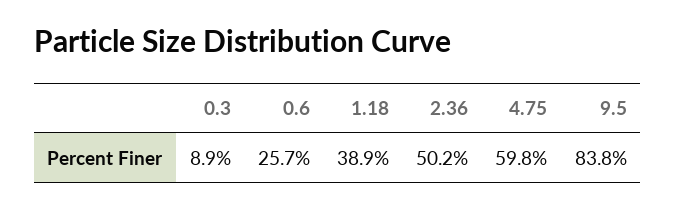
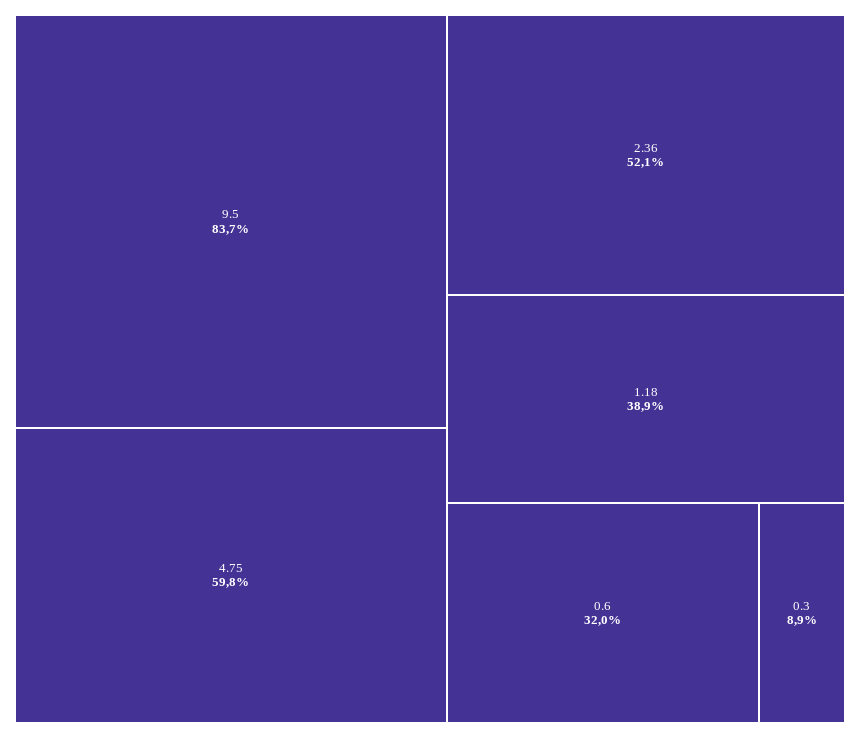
  {
    "0.3": 8.9,
-   "0.6": 25.7,
+   "0.6": 32,
    "1.18": 38.9,
-   "2.36": 50.2,
+   "2.36": 52.1,
    "4.75": 59.8,
-   "9.5": 83.8
+   "9.5": 83.7
  }

